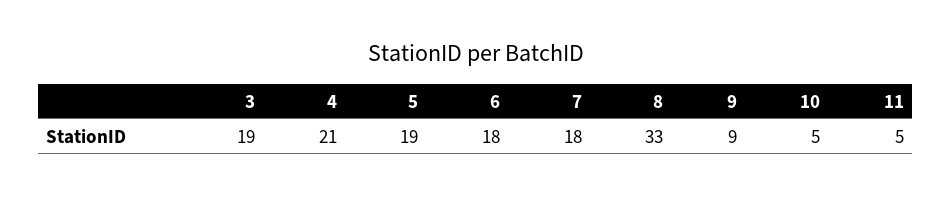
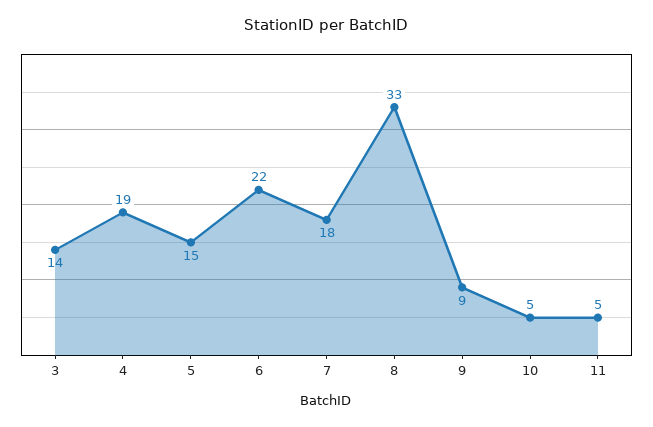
  {
-   "3": 19,
+   "3": 14,
-   "4": 21,
+   "4": 19,
-   "5": 19,
+   "5": 15,
-   "6": 18,
+   "6": 22,
    "7": 18,
    "8": 33,
    "9": 9,
    "10": 5,
    "11": 5
  }

